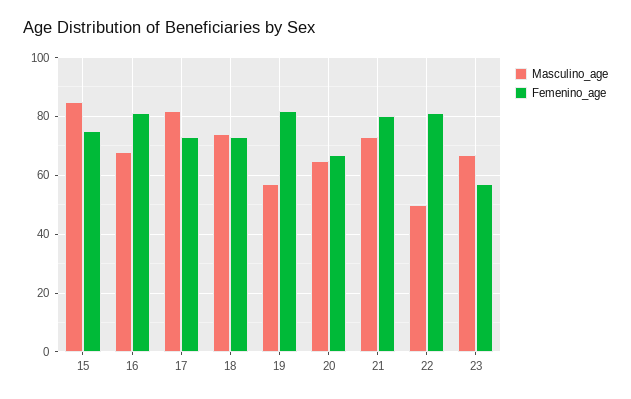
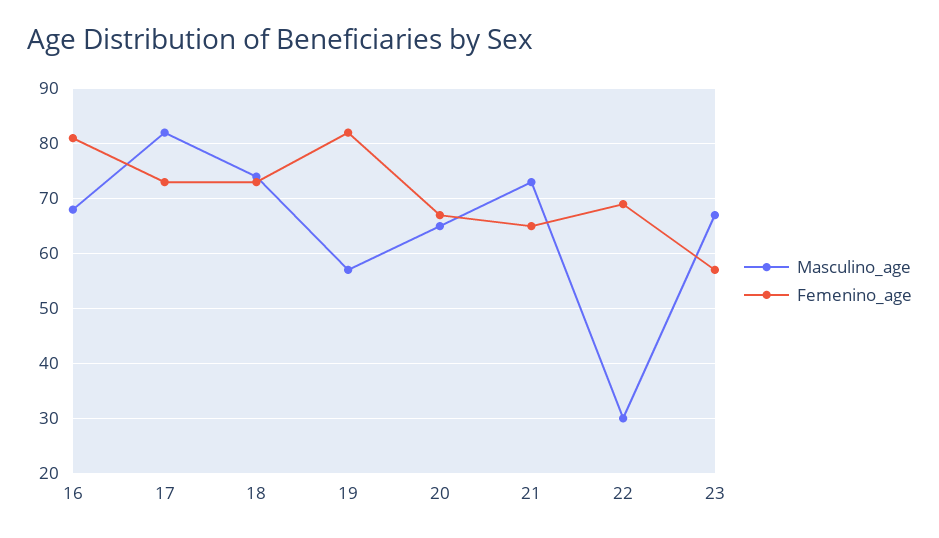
  {
    "Masculino_age": {
-     "15": 85,
      "16": 70,
      "17": 80,
      "18": 75,
      "19": 55,
      "20": 65,
      "21": 75,
-     "22": 50,
+     "22": 30,
      "23": 65
    },
    "Femenino_age": {
-     "15": 75,
      "16": 80,
      "17": 75,
      "18": 75,
      "19": 80,
      "20": 65,
-     "21": 80,
+     "21": 65,
-     "22": 80,
+     "22": 70,
      "23": 55
    }
  }

